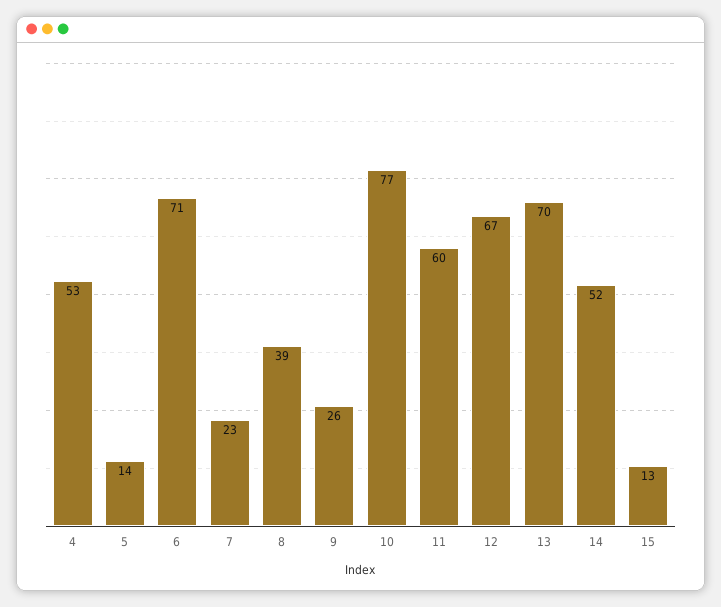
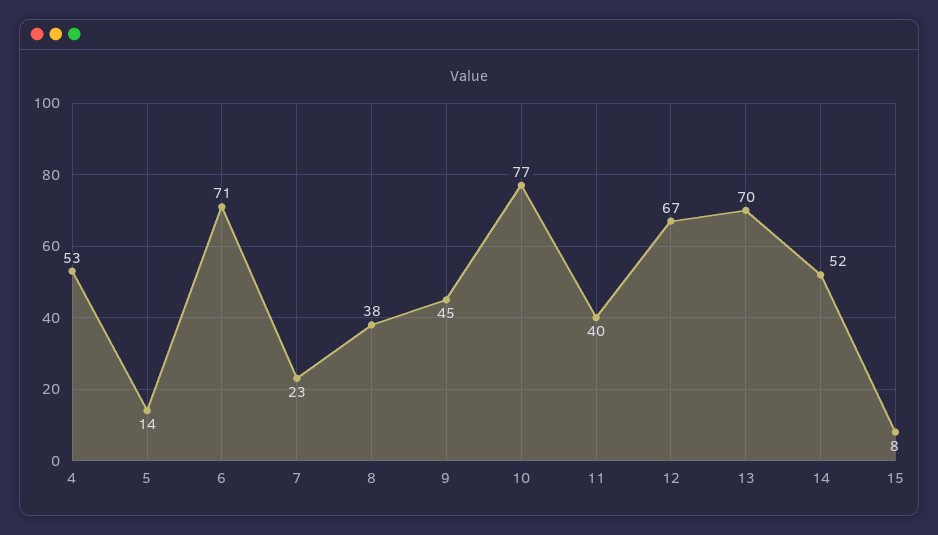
  {
    "4": 53,
    "5": 14,
    "6": 71,
    "7": 23,
-   "8": 39,
+   "8": 38,
-   "9": 26,
+   "9": 45,
    "10": 77,
-   "11": 60,
+   "11": 40,
    "12": 67,
    "13": 70,
    "14": 52,
-   "15": 13
+   "15": 8
  }

